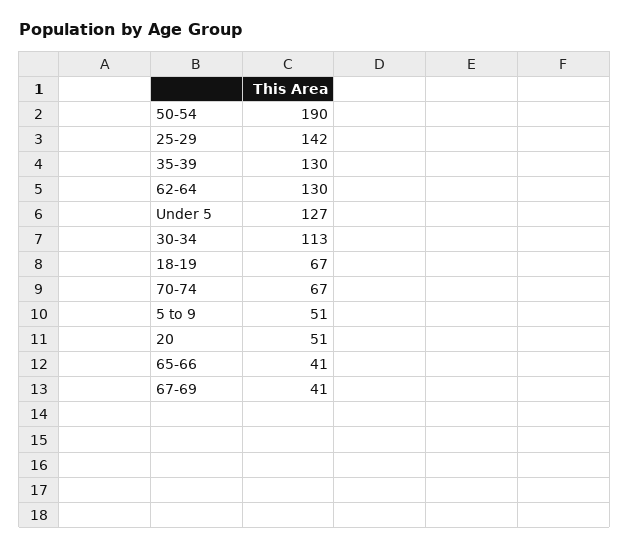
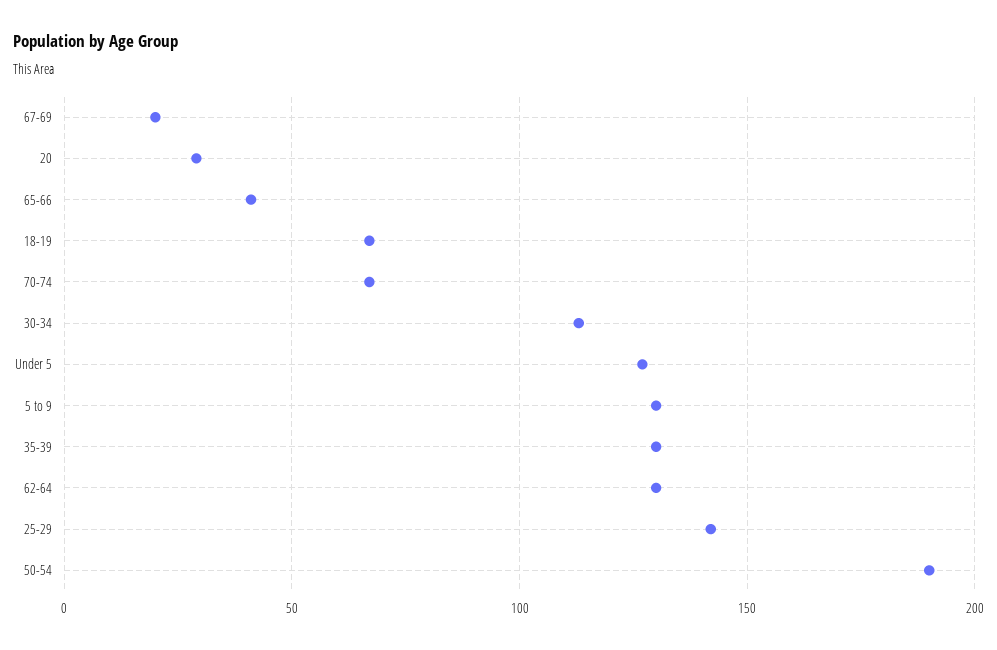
  {
    "50-54": 190,
    "25-29": 142,
    "35-39": 130,
    "62-64": 130,
    "Under 5": 127,
    "30-34": 113,
    "18-19": 67,
    "70-74": 67,
-   "5 to 9": 51,
+   "5 to 9": 130,
-   "20": 51,
+   "20": 30,
    "65-66": 41,
-   "67-69": 41
+   "67-69": 20
  }

